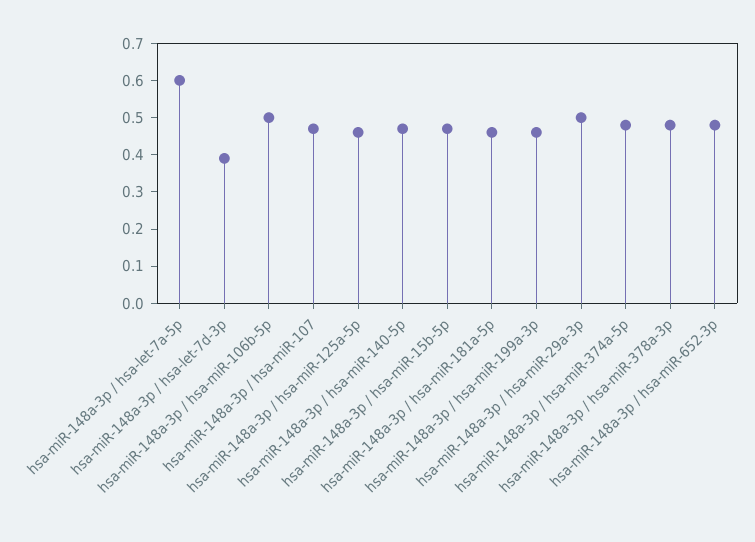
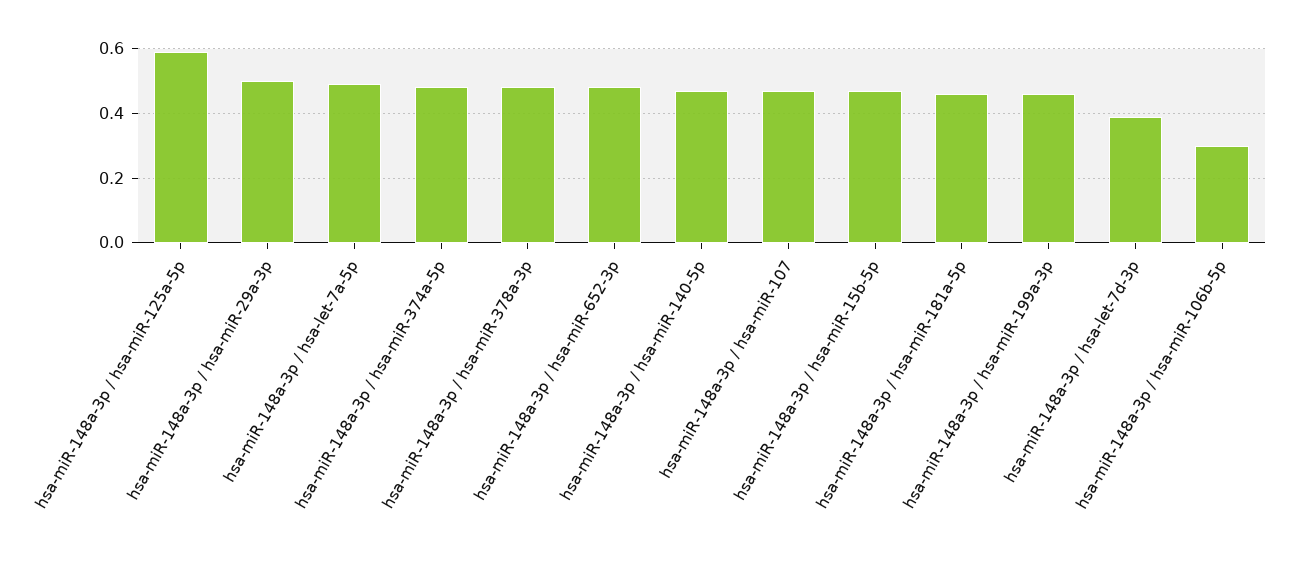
  {
-   "hsa-miR-148a-3p / hsa-let-7a-5p": 0.6,
+   "hsa-miR-148a-3p / hsa-let-7a-5p": 0.5,
    "hsa-miR-148a-3p / hsa-let-7d-3p": 0.4,
-   "hsa-miR-148a-3p / hsa-miR-106b-5p": 0.5,
+   "hsa-miR-148a-3p / hsa-miR-106b-5p": 0.3,
    "hsa-miR-148a-3p / hsa-miR-107": 0.45,
-   "hsa-miR-148a-3p / hsa-miR-125a-5p": 0.45,
+   "hsa-miR-148a-3p / hsa-miR-125a-5p": 0.6,
    "hsa-miR-148a-3p / hsa-miR-140-5p": 0.45,
    "hsa-miR-148a-3p / hsa-miR-15b-5p": 0.45,
    "hsa-miR-148a-3p / hsa-miR-181a-5p": 0.45,
    "hsa-miR-148a-3p / hsa-miR-199a-3p": 0.45,
    "hsa-miR-148a-3p / hsa-miR-29a-3p": 0.5,
    "hsa-miR-148a-3p / hsa-miR-374a-5p": 0.5,
    "hsa-miR-148a-3p / hsa-miR-378a-3p": 0.5,
    "hsa-miR-148a-3p / hsa-miR-652-3p": 0.5
  }

